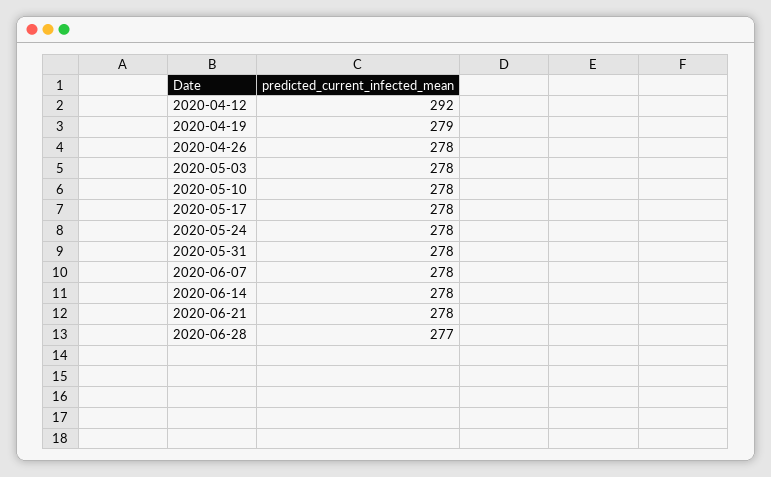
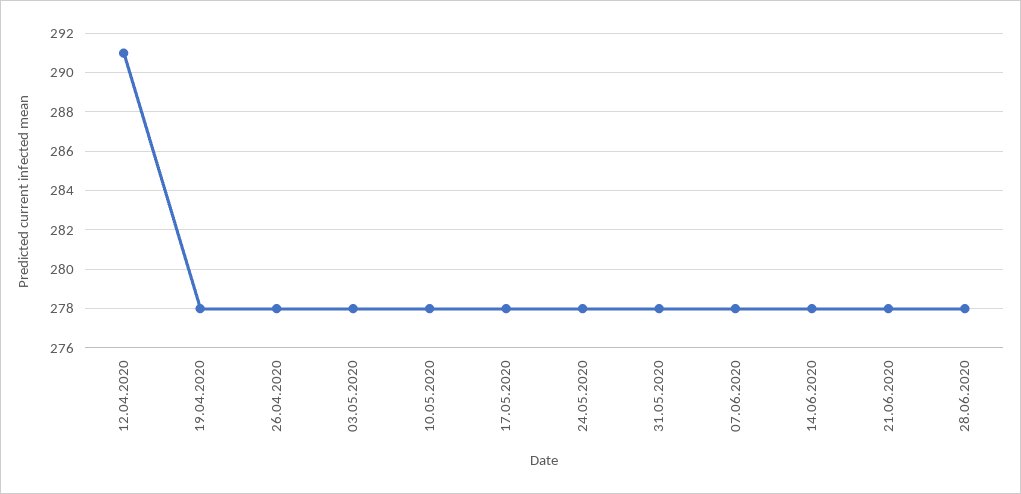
  {
-   "2020-04-12": 292,
+   "2020-04-12": 291,
-   "2020-04-19": 279,
+   "2020-04-19": 278,
    "2020-04-26": 278,
    "2020-05-03": 278,
    "2020-05-10": 278,
    "2020-05-17": 278,
    "2020-05-24": 278,
    "2020-05-31": 278,
    "2020-06-07": 278,
    "2020-06-14": 278,
    "2020-06-21": 278,
-   "2020-06-28": 277
+   "2020-06-28": 278
  }

